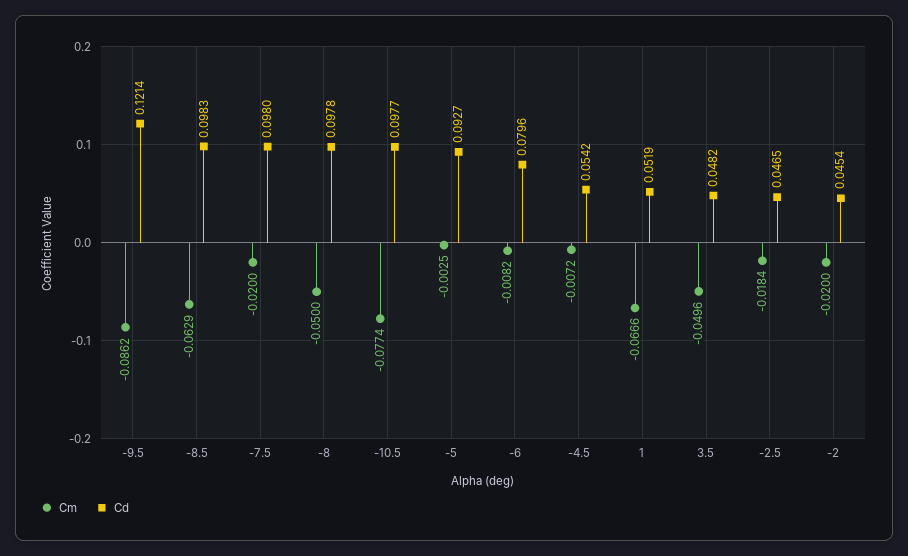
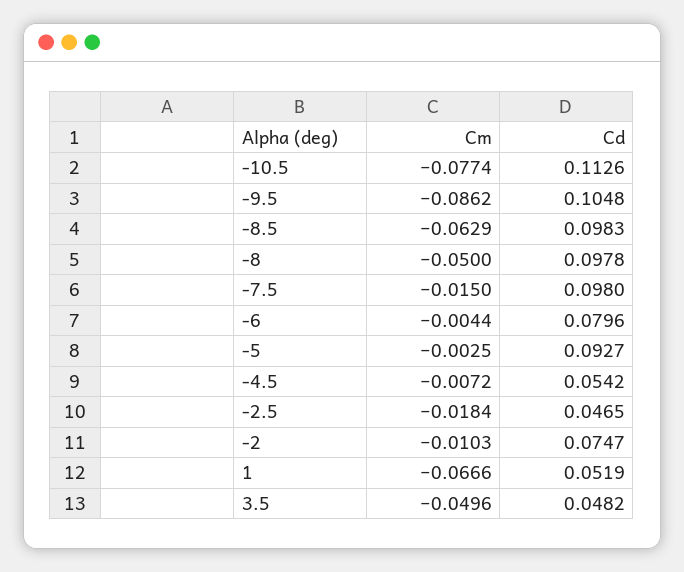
  {
    "Cm": {
      "-9.5": -0.0862,
      "-8.5": -0.0629,
-     "-7.5": -0.02,
+     "-7.5": -0.015,
      "-8": -0.05,
      "-10.5": -0.0774,
      "-5": -0.0025,
-     "-6": -0.0082,
+     "-6": -0.0044,
      "-4.5": -0.0072,
      "1": -0.0666,
      "3.5": -0.0496,
      "-2.5": -0.0184,
-     "-2": -0.02
+     "-2": -0.0103
    },
    "Cd": {
-     "-9.5": 0.1214,
+     "-9.5": 0.1048,
      "-8.5": 0.0983,
      "-7.5": 0.098,
      "-8": 0.0978,
-     "-10.5": 0.0977,
+     "-10.5": 0.1126,
      "-5": 0.0927,
      "-6": 0.0796,
      "-4.5": 0.0542,
      "1": 0.0519,
      "3.5": 0.0482,
      "-2.5": 0.0465,
-     "-2": 0.0454
+     "-2": 0.0747
    }
  }

